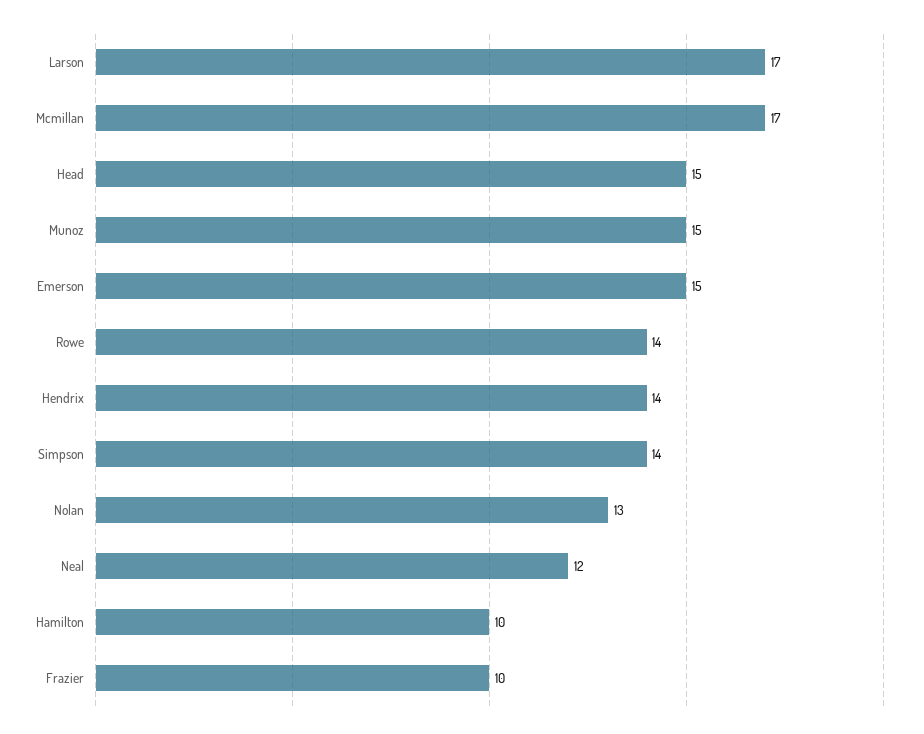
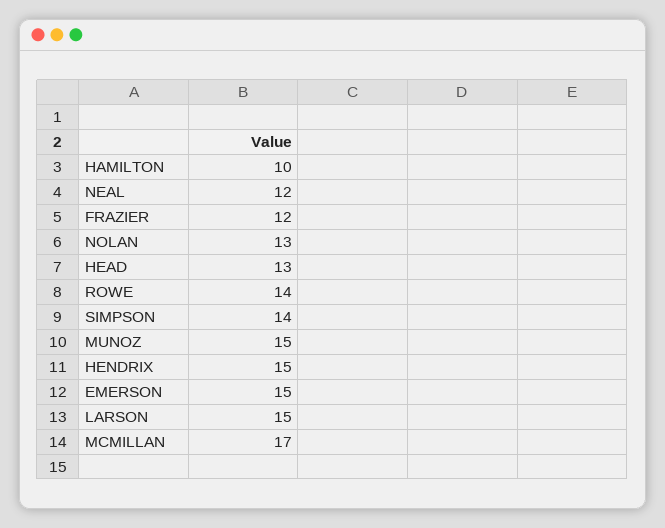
  {
-   "Larson": 17,
+   "Larson": 15,
    "Mcmillan": 17,
-   "Head": 15,
+   "Head": 13,
    "Munoz": 15,
    "Emerson": 15,
    "Rowe": 14,
-   "Hendrix": 14,
+   "Hendrix": 15,
    "Simpson": 14,
    "Nolan": 13,
    "Neal": 12,
    "Hamilton": 10,
-   "Frazier": 10
+   "Frazier": 12
  }

